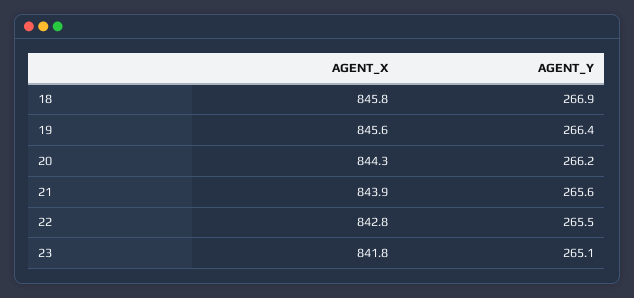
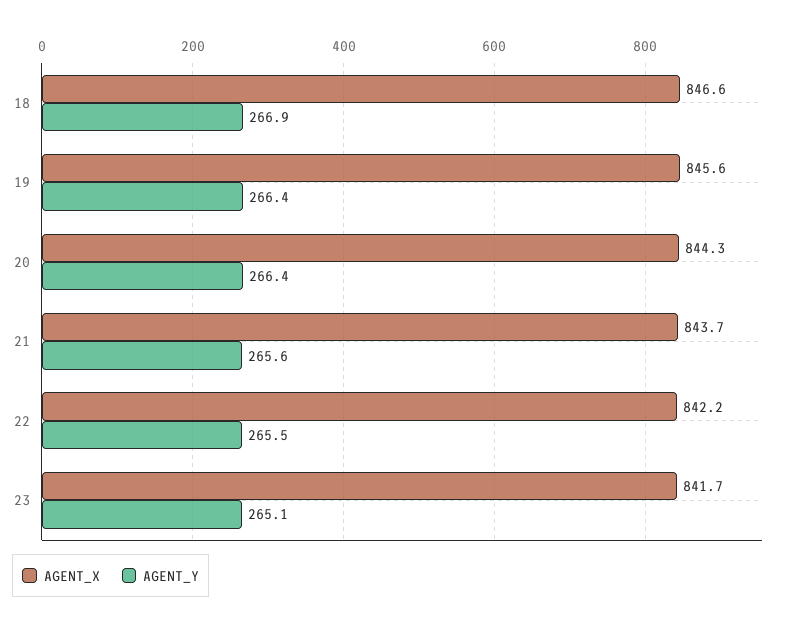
  {
    "AGENT_X": {
-     "18": 845.8,
+     "18": 846.6,
      "19": 845.6,
      "20": 844.3,
-     "21": 843.9,
+     "21": 843.7,
-     "22": 842.8,
+     "22": 842.2,
-     "23": 841.8
+     "23": 841.7
    },
    "AGENT_Y": {
      "18": 266.9,
      "19": 266.4,
-     "20": 266.2,
+     "20": 266.4,
      "21": 265.6,
      "22": 265.5,
      "23": 265.1
    }
  }

